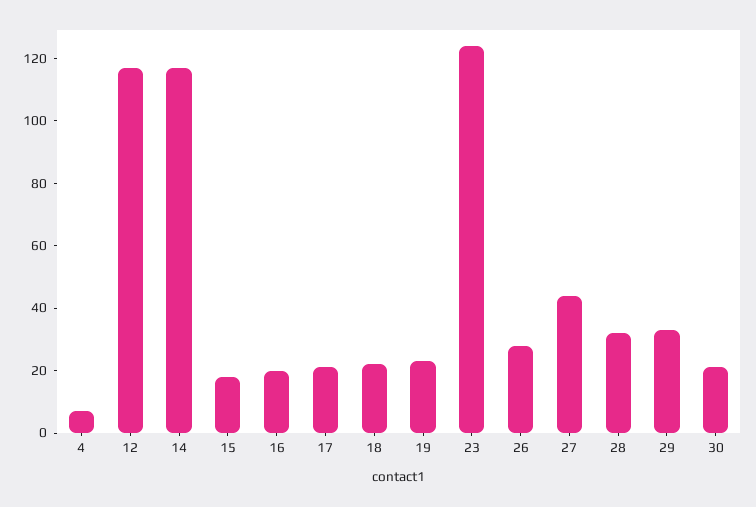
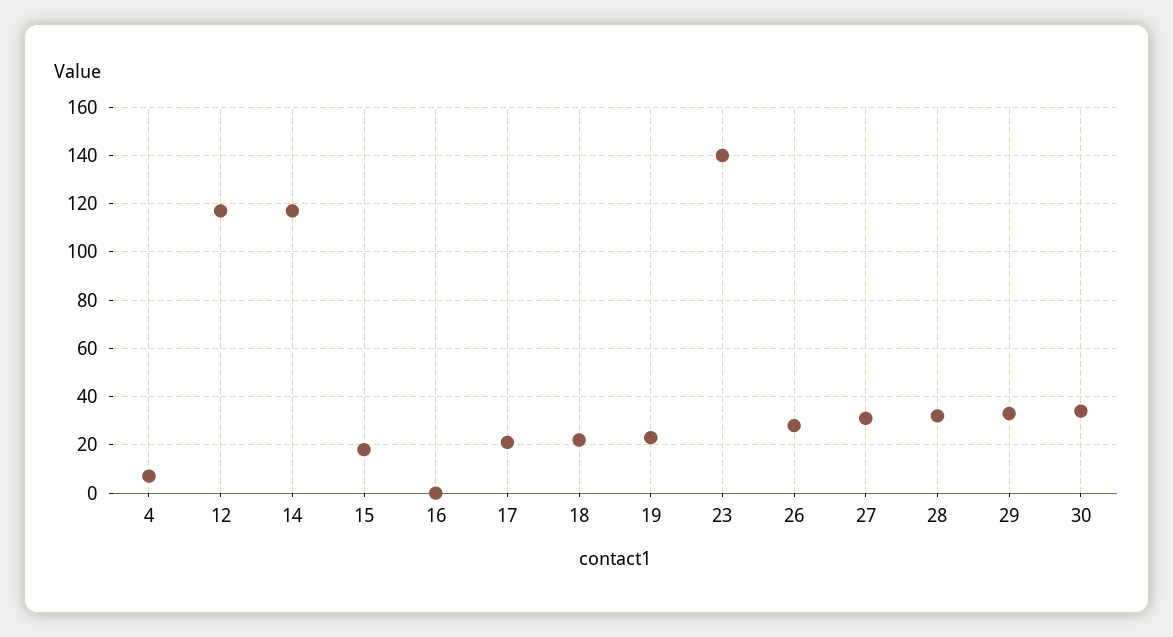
  {
    "4": 5,
    "12": 115,
    "14": 115,
    "15": 20,
-   "16": 20,
+   "16": 0,
    "17": 20,
    "18": 20,
    "19": 25,
-   "23": 125,
+   "23": 140,
    "26": 30,
-   "27": 45,
+   "27": 30,
    "28": 30,
    "29": 35,
-   "30": 20
+   "30": 35
  }

